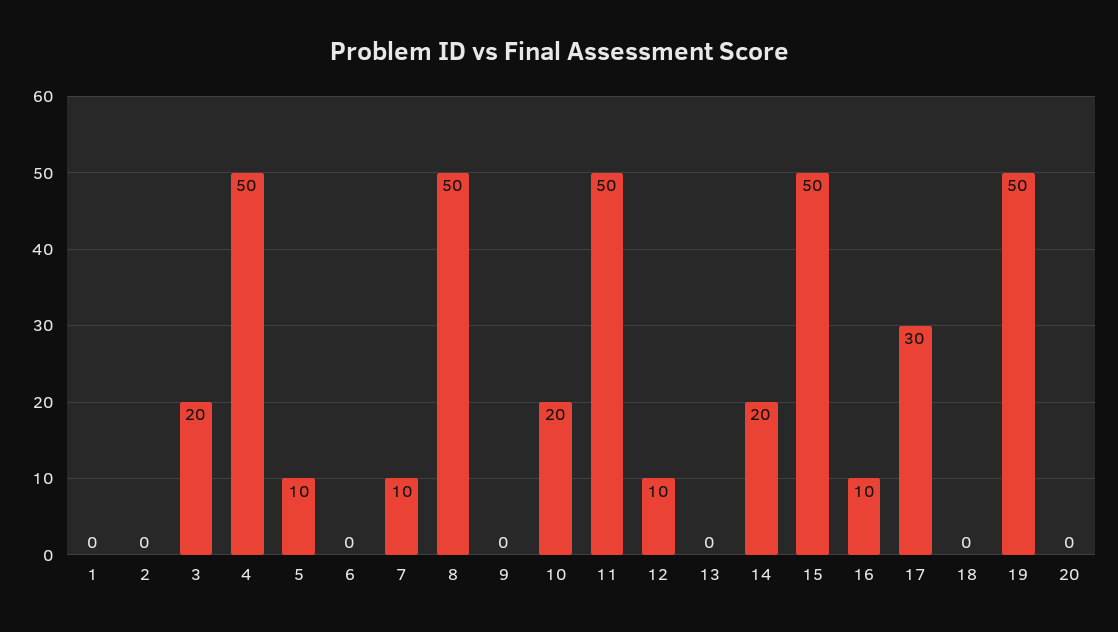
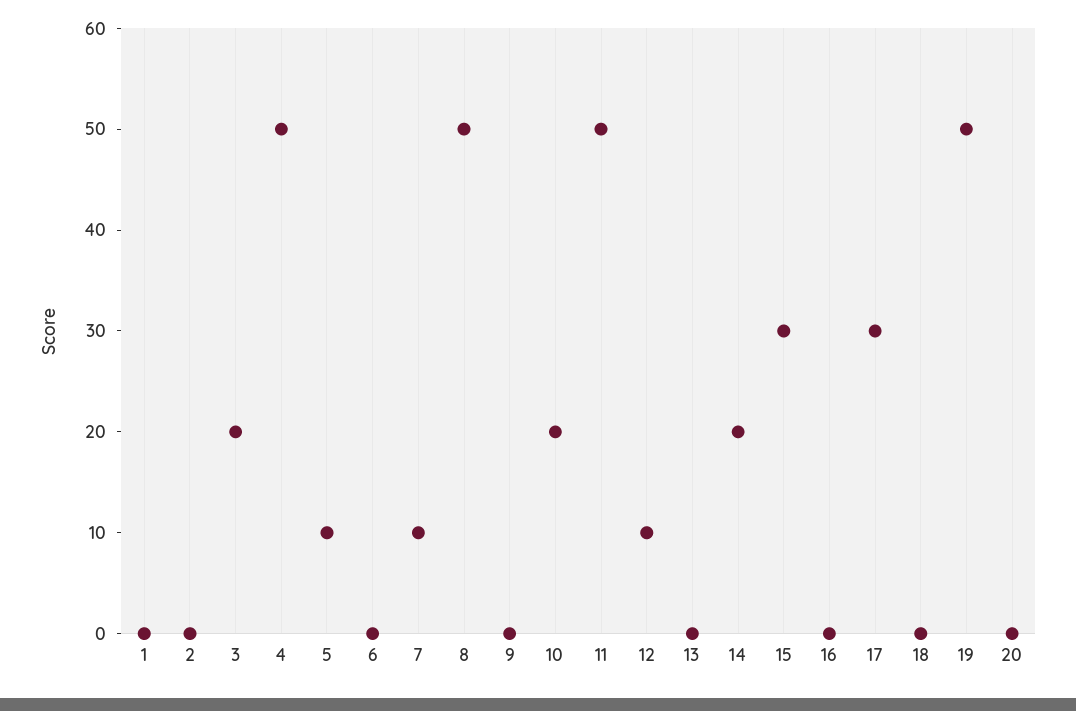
  {
    "1": 0,
    "2": 0,
    "3": 20,
    "4": 50,
    "5": 10,
    "6": 0,
    "7": 10,
    "8": 50,
    "9": 0,
    "10": 20,
    "11": 50,
    "12": 10,
    "13": 0,
    "14": 20,
-   "15": 50,
+   "15": 30,
-   "16": 10,
+   "16": 0,
    "17": 30,
    "18": 0,
    "19": 50,
    "20": 0
  }

